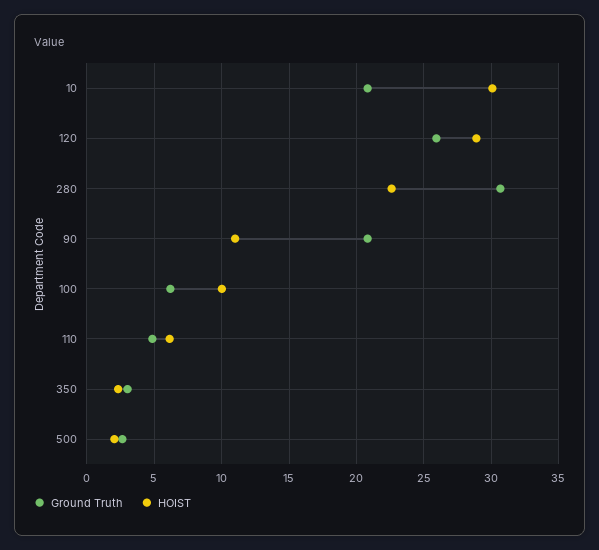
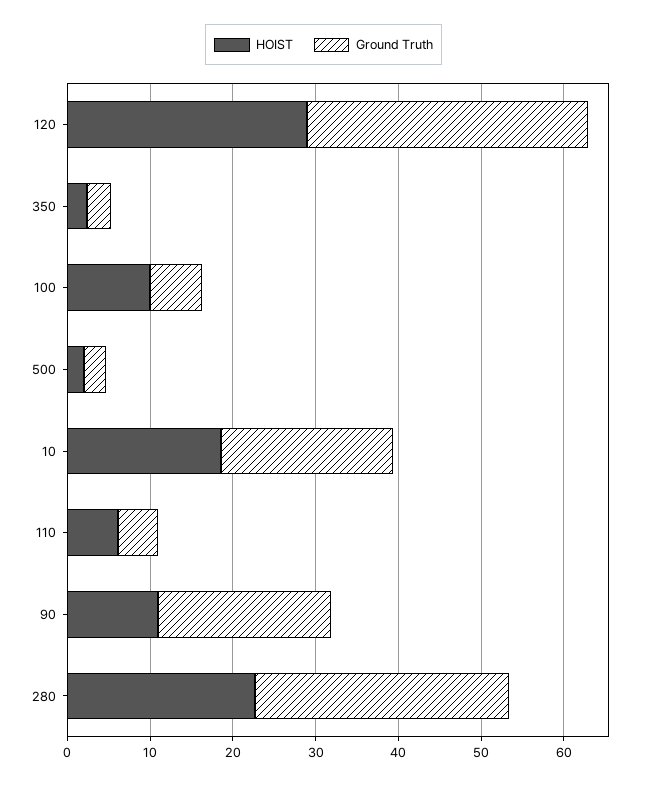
  {
    "Ground Truth": {
      "10": 21,
-     "120": 26,
+     "120": 34,
      "280": 30.5,
      "90": 21,
      "100": 6,
      "110": 5,
      "350": 3,
      "500": 2.5
    },
    "HOIST": {
-     "10": 30,
+     "10": 18,
      "120": 29,
      "280": 22.5,
      "90": 11,
      "100": 10,
      "110": 6,
      "350": 2.5,
      "500": 2
    }
  }

